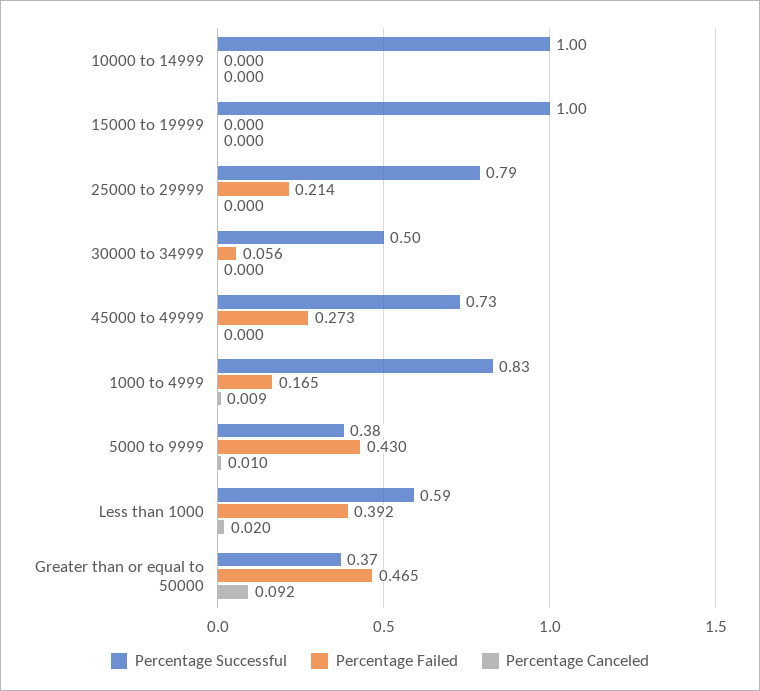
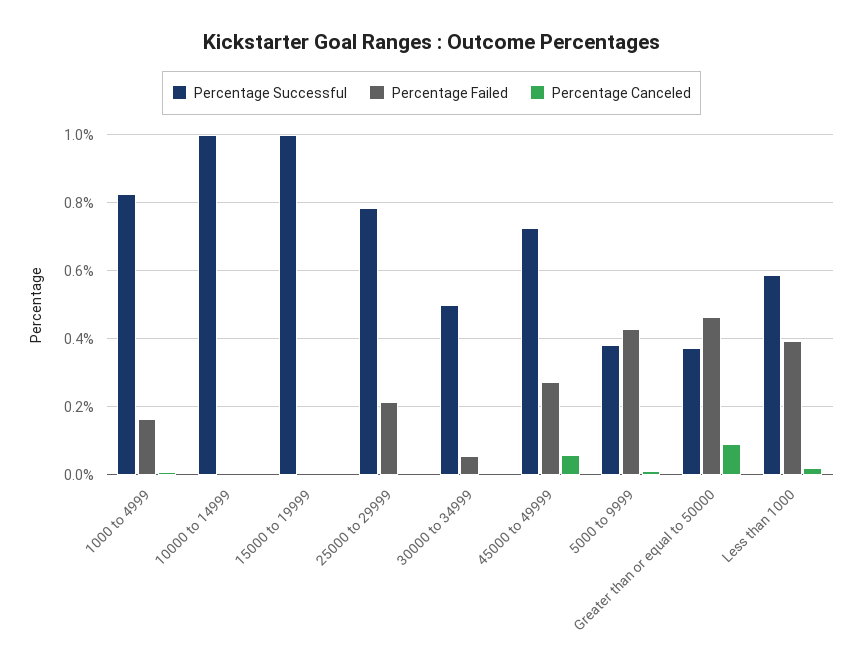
  {
    "Percentage Successful": {
      "10000 to 14999": 1,
      "15000 to 19999": 1,
      "25000 to 29999": 0.79,
      "30000 to 34999": 0.5,
      "45000 to 49999": 0.73,
      "1000 to 4999": 0.83,
      "5000 to 9999": 0.38,
      "Less than 1000": 0.59,
      "Greater than or equal to 50000": 0.37
    },
    "Percentage Failed": {
      "10000 to 14999": 0,
      "15000 to 19999": 0,
      "25000 to 29999": 0.214,
      "30000 to 34999": 0.056,
      "45000 to 49999": 0.273,
      "1000 to 4999": 0.165,
      "5000 to 9999": 0.43,
      "Less than 1000": 0.392,
      "Greater than or equal to 50000": 0.465
    },
    "Percentage Canceled": {
      "10000 to 14999": 0,
      "15000 to 19999": 0,
      "25000 to 29999": 0,
      "30000 to 34999": 0,
-     "45000 to 49999": 0,
+     "45000 to 49999": 0.06,
      "1000 to 4999": 0.009,
      "5000 to 9999": 0.01,
      "Less than 1000": 0.02,
      "Greater than or equal to 50000": 0.092
    }
  }

